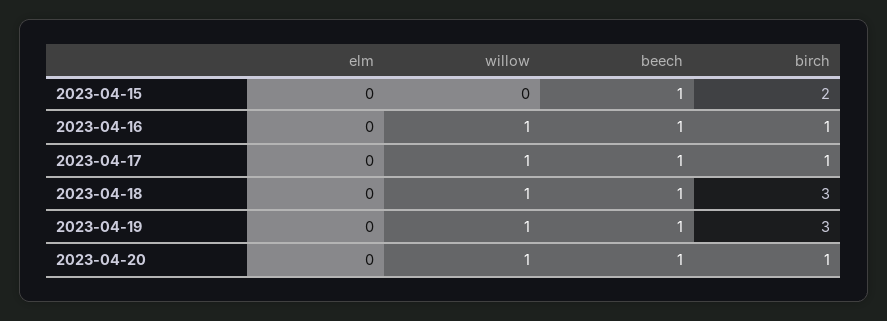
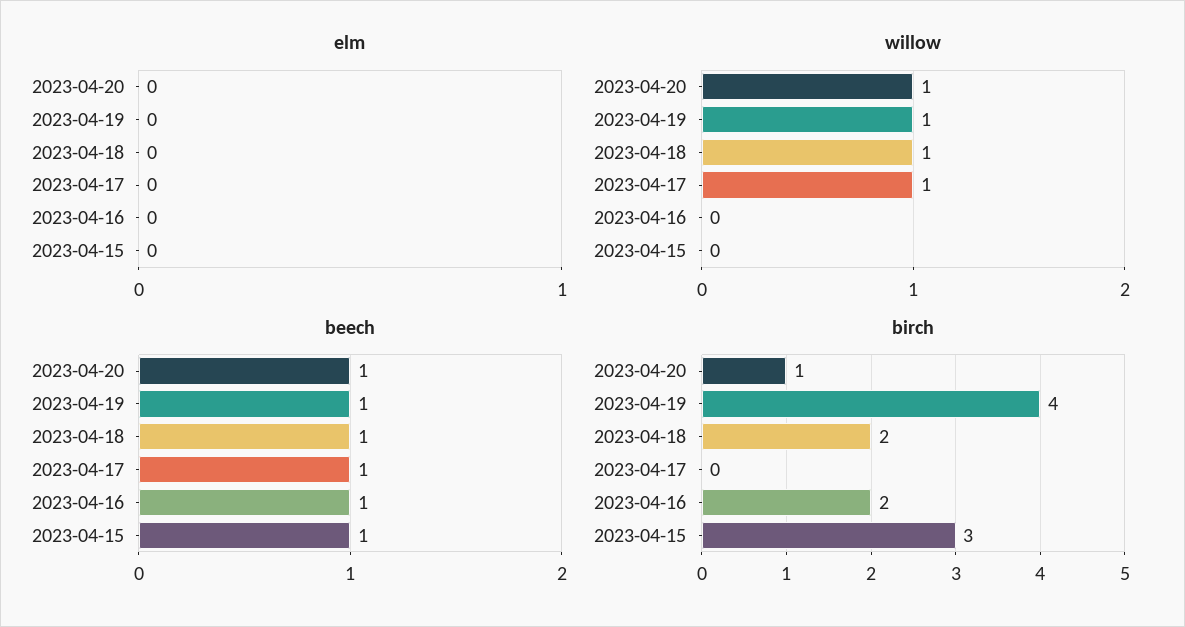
  {
    "elm": {
      "2023-04-15": 0,
      "2023-04-16": 0,
      "2023-04-17": 0,
      "2023-04-18": 0,
      "2023-04-19": 0,
      "2023-04-20": 0
    },
    "willow": {
      "2023-04-15": 0,
-     "2023-04-16": 1,
+     "2023-04-16": 0,
      "2023-04-17": 1,
      "2023-04-18": 1,
      "2023-04-19": 1,
      "2023-04-20": 1
    },
    "beech": {
      "2023-04-15": 1,
      "2023-04-16": 1,
      "2023-04-17": 1,
      "2023-04-18": 1,
      "2023-04-19": 1,
      "2023-04-20": 1
    },
    "birch": {
-     "2023-04-15": 2,
+     "2023-04-15": 3,
-     "2023-04-16": 1,
+     "2023-04-16": 2,
-     "2023-04-17": 1,
+     "2023-04-17": 0,
-     "2023-04-18": 3,
+     "2023-04-18": 2,
-     "2023-04-19": 3,
+     "2023-04-19": 4,
      "2023-04-20": 1
    }
  }

